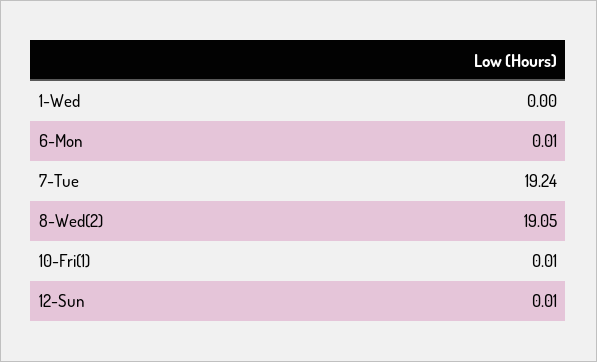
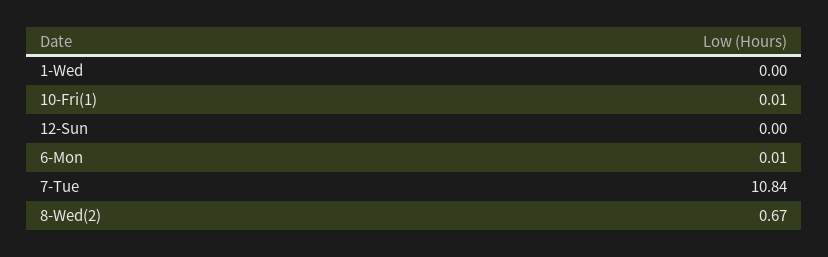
  {
    "1-Wed": 0,
    "6-Mon": 0.01,
-   "7-Tue": 19.24,
+   "7-Tue": 10.84,
-   "8-Wed(2)": 19.05,
+   "8-Wed(2)": 0.67,
    "10-Fri(1)": 0.01,
-   "12-Sun": 0.01
+   "12-Sun": 0
  }

